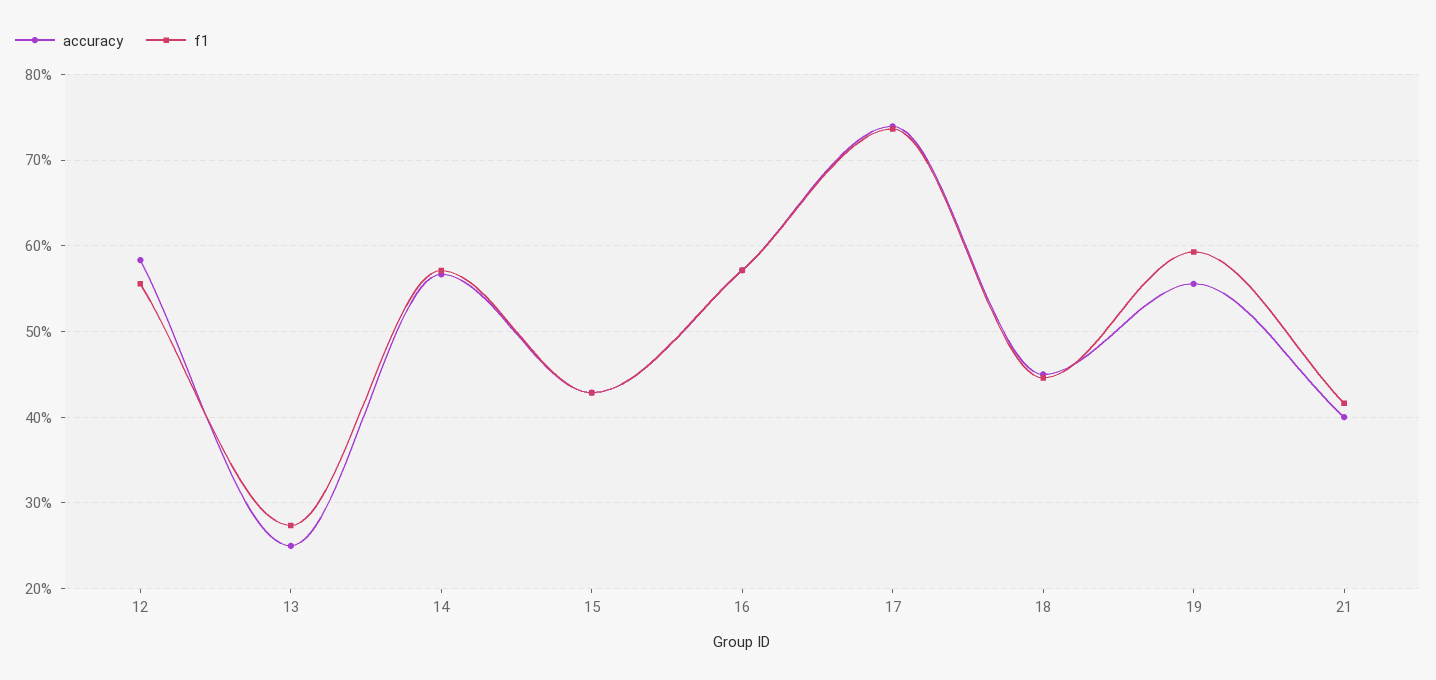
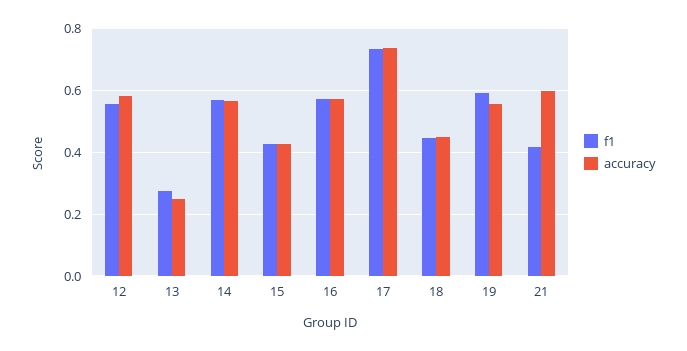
  {
    "accuracy": {
      "12": 0.58,
      "13": 0.25,
      "14": 0.57,
      "15": 0.43,
      "16": 0.57,
      "17": 0.74,
      "18": 0.45,
      "19": 0.56,
-     "21": 0.4
+     "21": 0.6
    },
    "f1": {
      "12": 0.56,
      "13": 0.27,
      "14": 0.57,
      "15": 0.43,
      "16": 0.57,
      "17": 0.74,
      "18": 0.45,
      "19": 0.59,
      "21": 0.42
    }
  }

